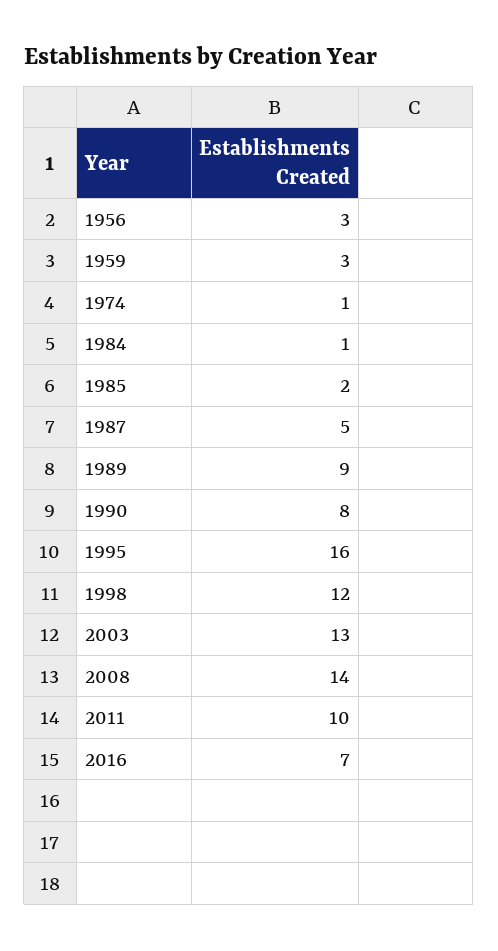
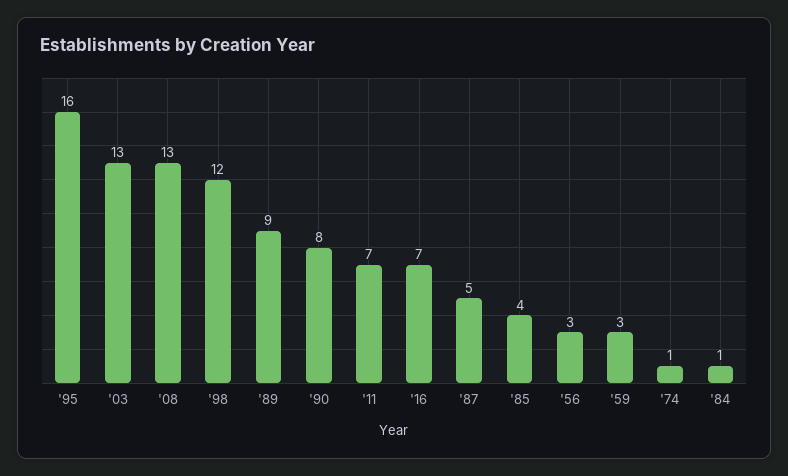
  {
    "1956": 3,
    "1959": 3,
    "1974": 1,
    "1984": 1,
-   "1985": 2,
+   "1985": 4,
    "1987": 5,
    "1989": 9,
    "1990": 8,
    "1995": 16,
    "1998": 12,
    "2003": 13,
-   "2008": 14,
+   "2008": 13,
-   "2011": 10,
+   "2011": 7,
    "2016": 7
  }

